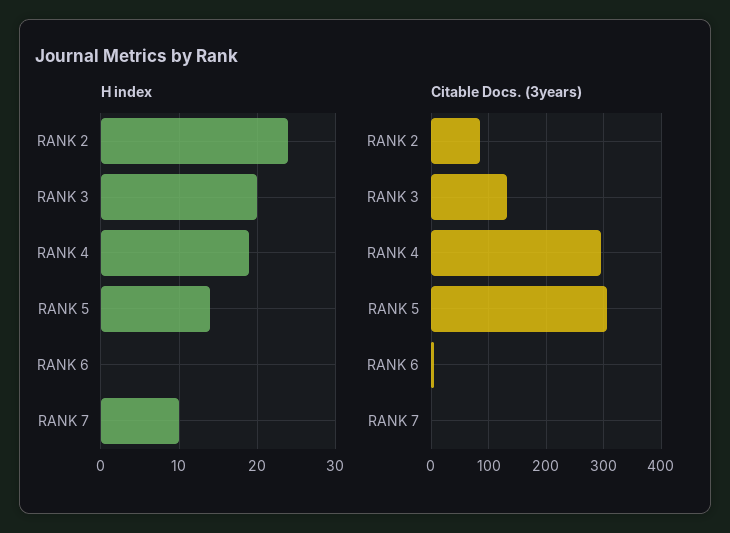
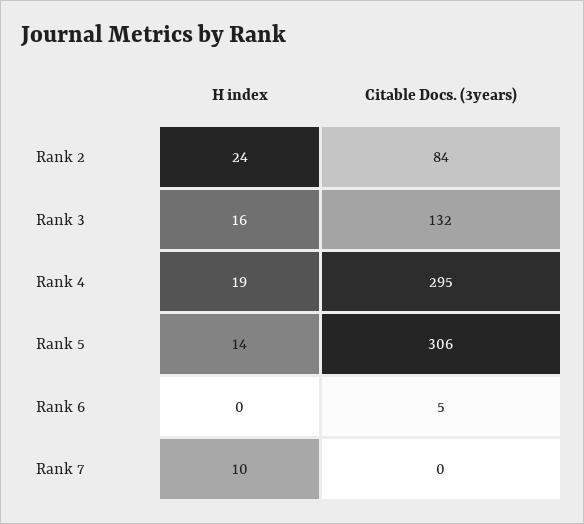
  {
    "H index": {
      "RANK 2": 24,
-     "RANK 3": 20,
+     "RANK 3": 16,
      "RANK 4": 19,
      "RANK 5": 14,
      "RANK 6": 0,
      "RANK 7": 10
    },
    "Citable Docs. (3years)": {
      "RANK 2": 84,
      "RANK 3": 132,
      "RANK 4": 295,
      "RANK 5": 306,
      "RANK 6": 5,
      "RANK 7": 0
    }
  }

